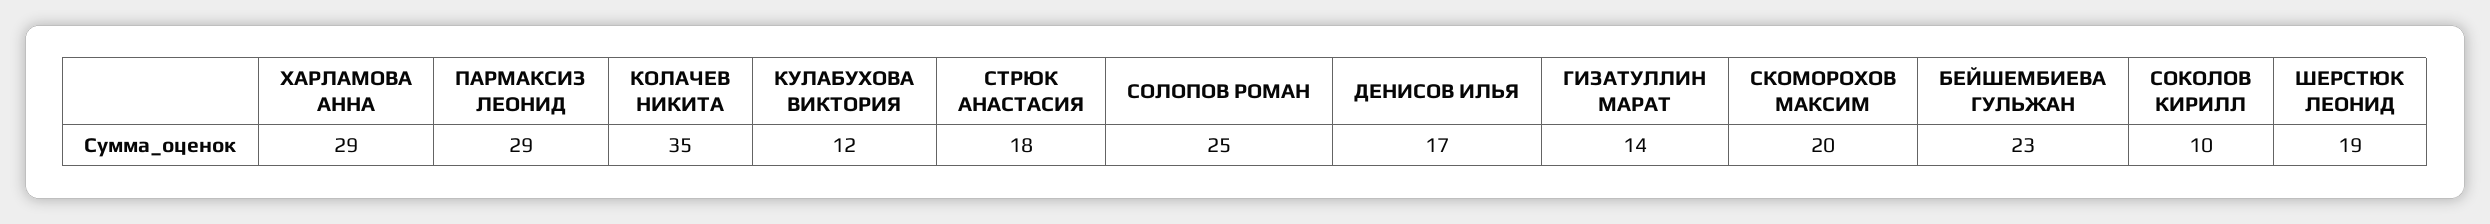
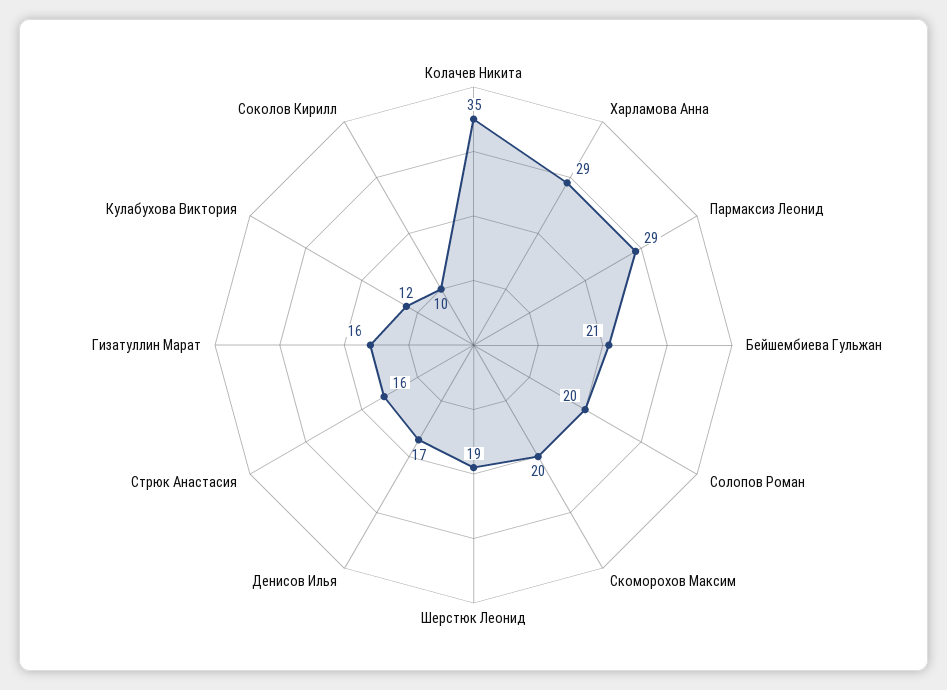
  {
    "ХАРЛАМОВА АННА": 29,
    "ПАРМАКСИЗ ЛЕОНИД": 29,
    "КОЛАЧЕВ НИКИТА": 35,
    "КУЛАБУХОВА ВИКТОРИЯ": 12,
-   "СТРЮК АНАСТАСИЯ": 18,
+   "СТРЮК АНАСТАСИЯ": 16,
-   "СОЛОПОВ РОМАН": 25,
+   "СОЛОПОВ РОМАН": 20,
    "ДЕНИСОВ ИЛЬЯ": 17,
-   "ГИЗАТУЛЛИН МАРАТ": 14,
+   "ГИЗАТУЛЛИН МАРАТ": 16,
    "СКОМОРОХОВ МАКСИМ": 20,
-   "БЕЙШЕМБИЕВА ГУЛЬЖАН": 23,
+   "БЕЙШЕМБИЕВА ГУЛЬЖАН": 21,
    "СОКОЛОВ КИРИЛЛ": 10,
    "ШЕРСТЮК ЛЕОНИД": 19
  }

